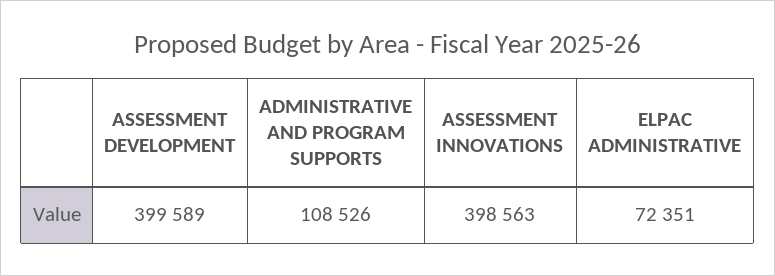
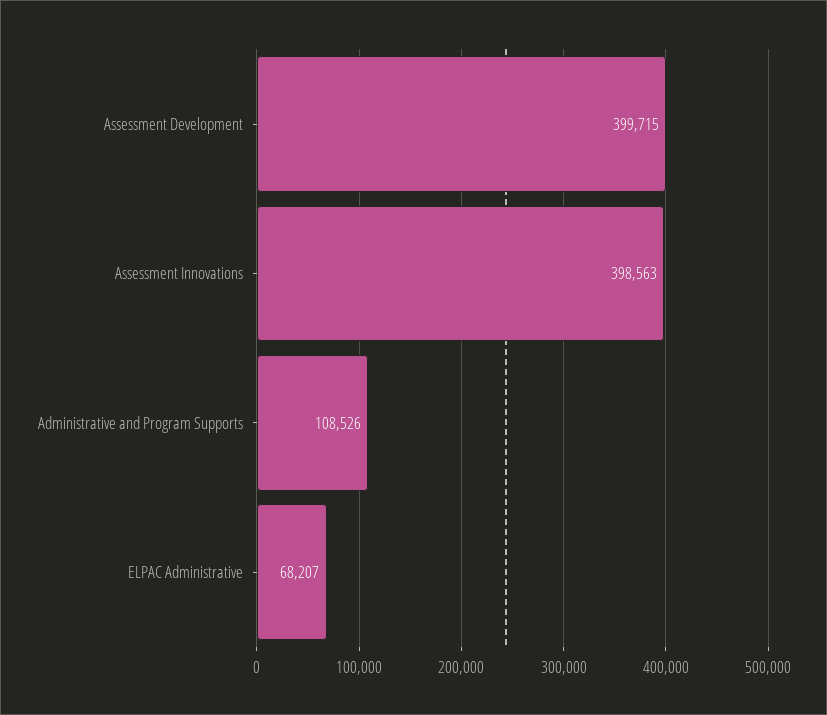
  {
-   "ASSESSMENT DEVELOPMENT": 399589,
+   "ASSESSMENT DEVELOPMENT": 399715,
    "ADMINISTRATIVE AND PROGRAM SUPPORTS": 108526,
    "ASSESSMENT INNOVATIONS": 398563,
-   "ELPAC ADMINISTRATIVE": 72351
+   "ELPAC ADMINISTRATIVE": 68207
  }

